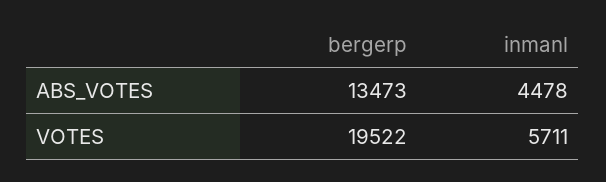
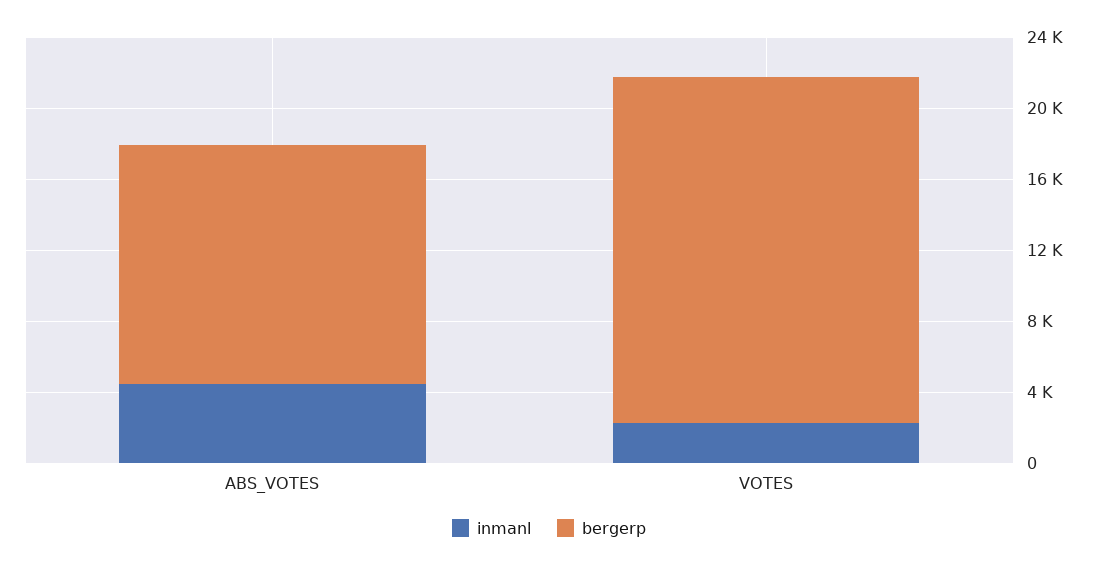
  {
    "bergerp": {
      "ABS_VOTES": 13473,
      "VOTES": 19522
    },
    "inmanl": {
      "ABS_VOTES": 4478,
-     "VOTES": 5711
+     "VOTES": 2000
    }
  }

